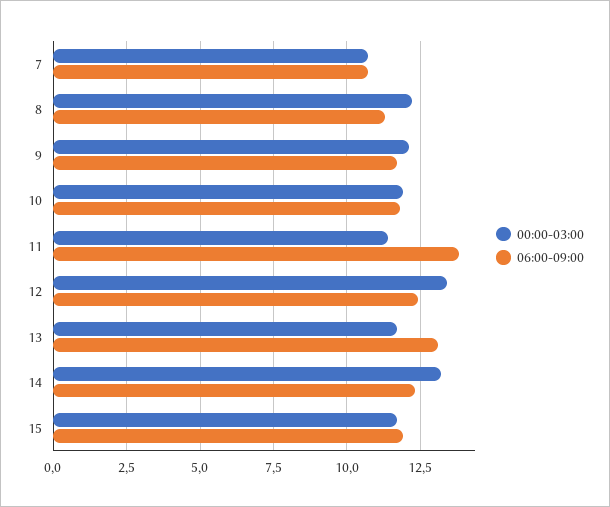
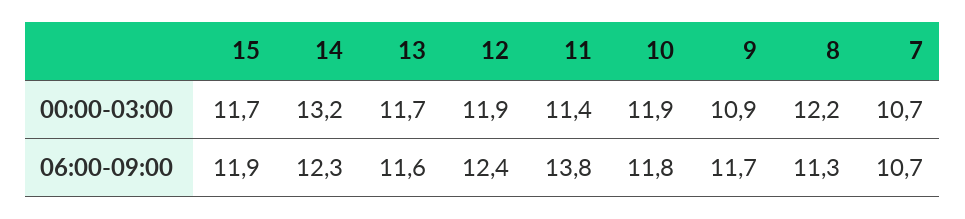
  {
    "00:00-03:00": {
      "7": 10.7,
      "8": 12.2,
-     "9": 12,
+     "9": 10.9,
      "10": 11.9,
      "11": 11.4,
-     "12": 13.5,
+     "12": 11.9,
      "13": 11.7,
      "14": 13.2,
      "15": 11.7
    },
    "06:00-09:00": {
      "7": 10.7,
      "8": 11.3,
      "9": 11.7,
      "10": 11.8,
      "11": 13.8,
      "12": 12.4,
-     "13": 13,
+     "13": 11.6,
      "14": 12.3,
      "15": 11.9
    }
  }

